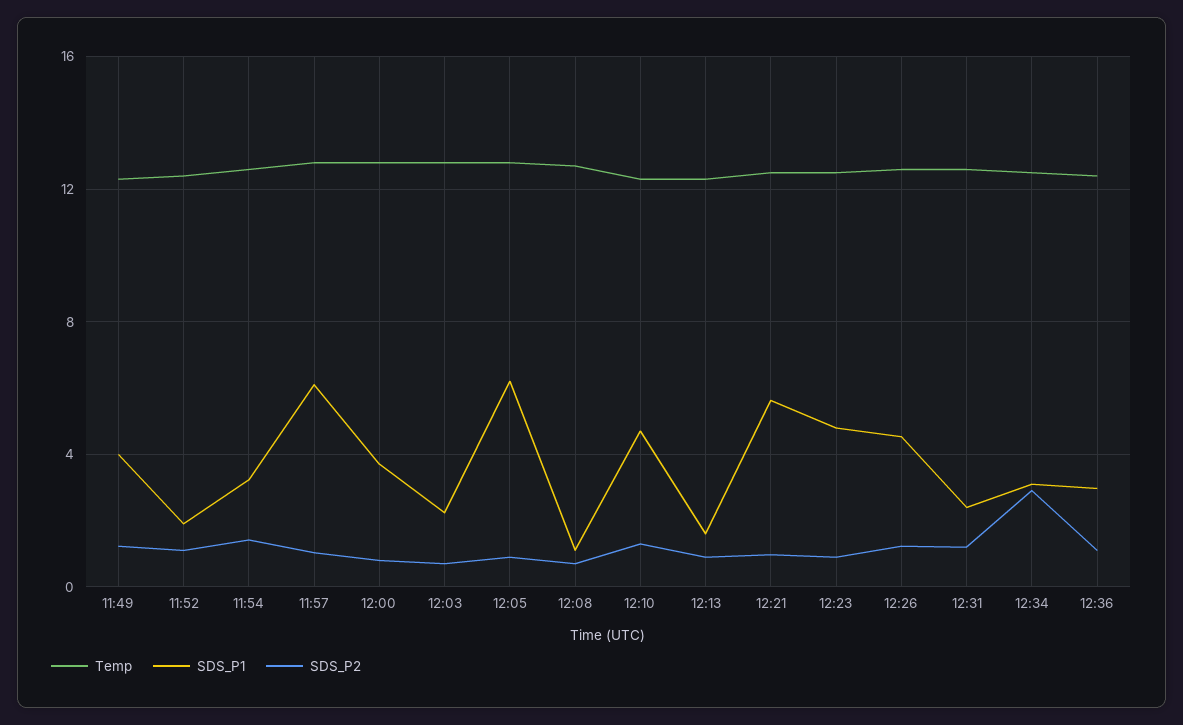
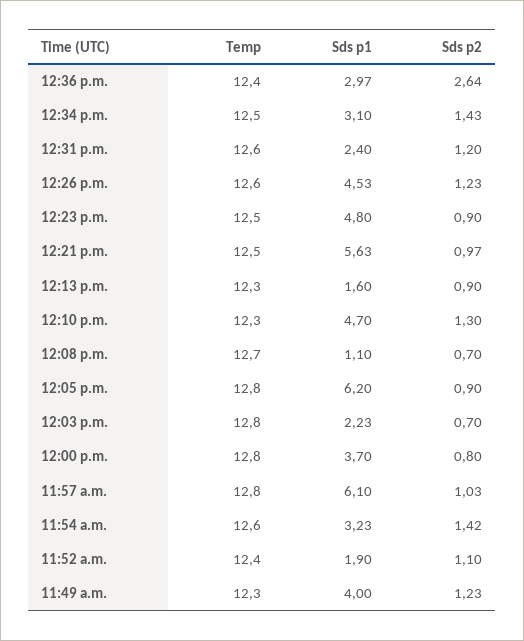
  {
    "Temp": {
      "11:49": 12.3,
      "11:52": 12.4,
      "11:54": 12.6,
      "11:57": 12.8,
      "12:00": 12.8,
      "12:03": 12.8,
      "12:05": 12.8,
      "12:08": 12.7,
      "12:10": 12.3,
      "12:13": 12.3,
      "12:21": 12.5,
      "12:23": 12.5,
      "12:26": 12.6,
      "12:31": 12.6,
      "12:34": 12.5,
      "12:36": 12.4
    },
    "SDS_P1": {
      "11:49": 4,
      "11:52": 1.9,
      "11:54": 3.23,
      "11:57": 6.1,
      "12:00": 3.7,
      "12:03": 2.23,
      "12:05": 6.2,
      "12:08": 1.1,
      "12:10": 4.7,
      "12:13": 1.6,
      "12:21": 5.63,
      "12:23": 4.8,
      "12:26": 4.53,
      "12:31": 2.4,
      "12:34": 3.1,
      "12:36": 2.97
    },
    "SDS_P2": {
      "11:49": 1.23,
      "11:52": 1.1,
      "11:54": 1.42,
      "11:57": 1.03,
      "12:00": 0.8,
      "12:03": 0.7,
      "12:05": 0.9,
      "12:08": 0.7,
      "12:10": 1.3,
      "12:13": 0.9,
      "12:21": 0.97,
      "12:23": 0.9,
      "12:26": 1.23,
      "12:31": 1.2,
-     "12:34": 3,
+     "12:34": 1.43,
-     "12:36": 1
+     "12:36": 2.64
    }
  }

